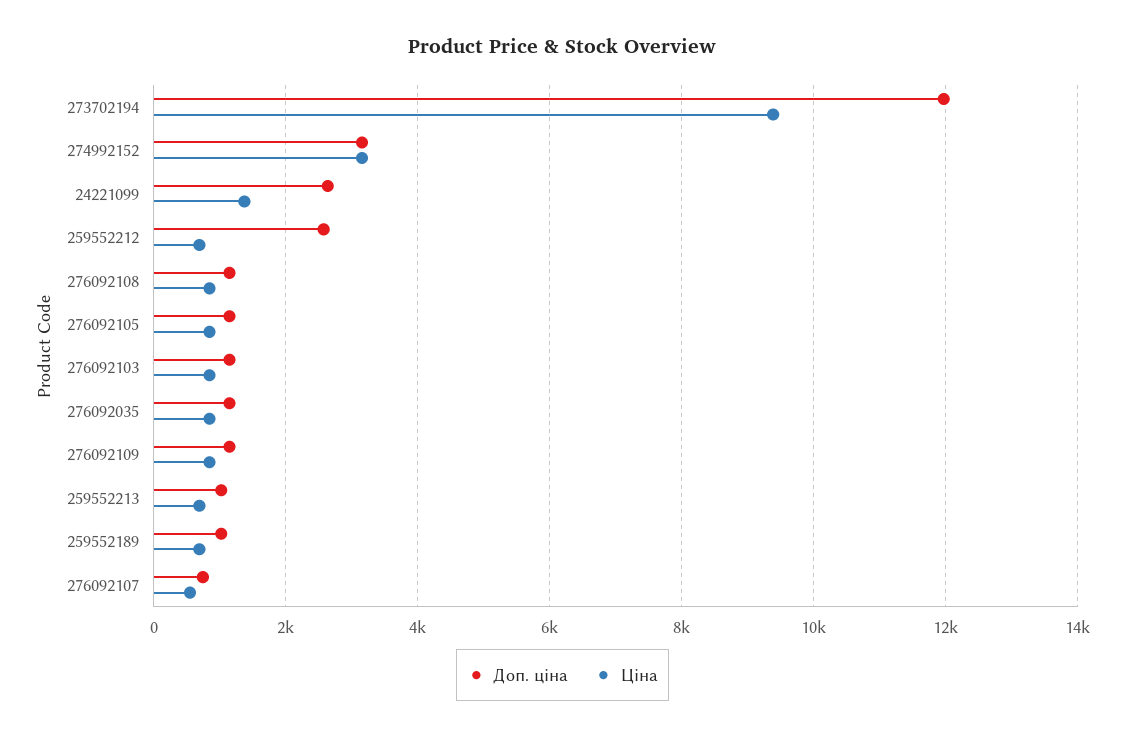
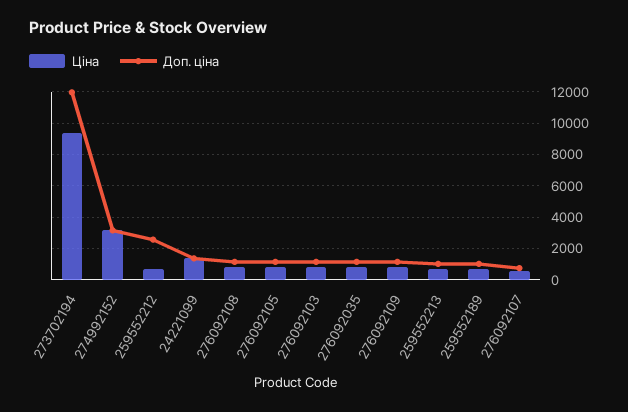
  {
    "Доп. ціна": {
      "273702194": 12000,
      "274992152": 3200,
-     "24221099": 2600,
+     "24221099": 1500,
      "259552212": 2600,
      "276092108": 1200,
      "276092105": 1200,
      "276092103": 1200,
      "276092035": 1200,
      "276092109": 1200,
      "259552213": 1000,
      "259552189": 1000,
      "276092107": 800
    },
    "Ціна": {
      "273702194": 9400,
      "274992152": 3200,
      "24221099": 1400,
      "259552212": 600,
      "276092108": 800,
      "276092105": 800,
      "276092103": 800,
      "276092035": 800,
      "276092109": 800,
      "259552213": 600,
      "259552189": 600,
      "276092107": 600
    }
  }

